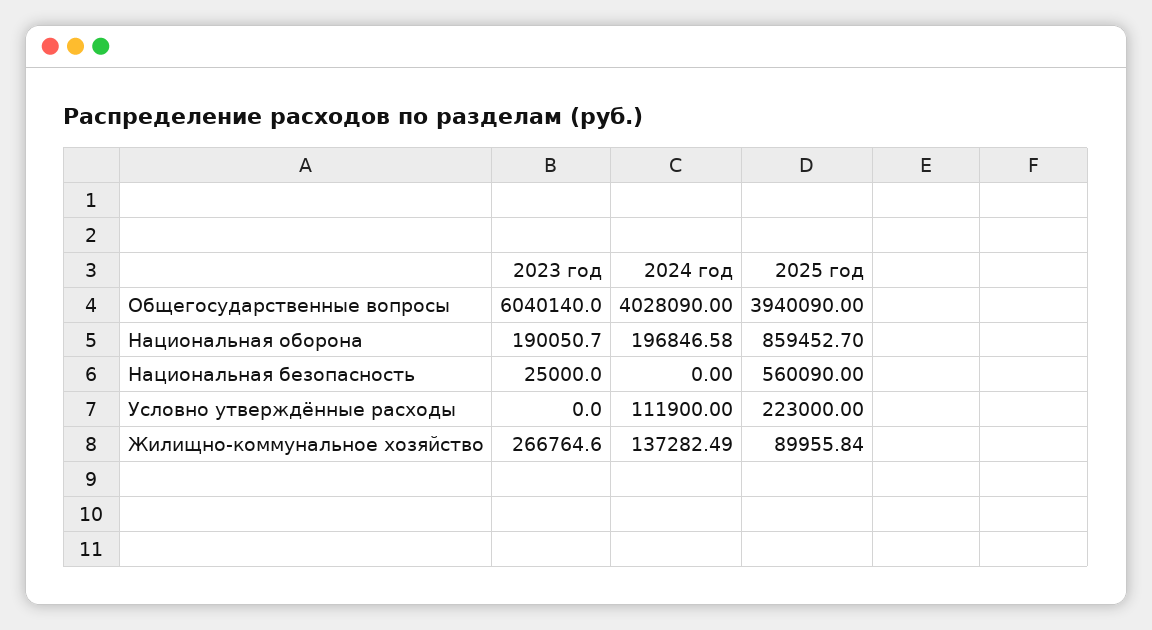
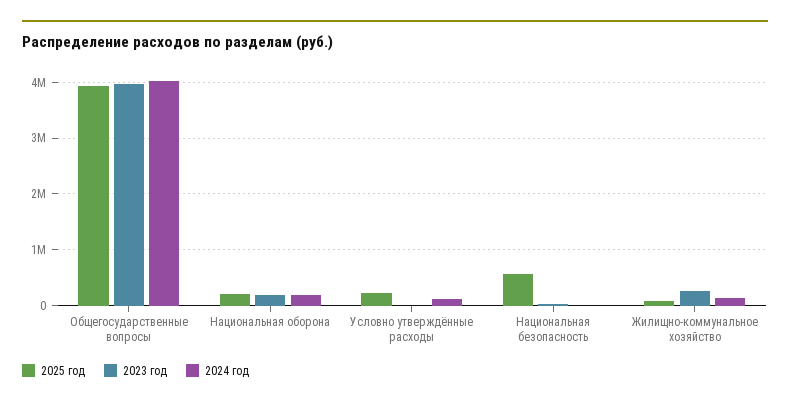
  {
    "2023 год": {
-     "Общегосударственные вопросы": 6040140,
+     "Общегосударственные вопросы": 4000000,
      "Национальная оборона": 190050.7,
      "Национальная безопасность": 25000,
      "Условно утверждённые расходы": 0,
      "Жилищно-коммунальное хозяйство": 266764.6
    },
    "2024 год": {
      "Общегосударственные вопросы": 4028090,
      "Национальная оборона": 196846.58,
      "Национальная безопасность": 0,
      "Условно утверждённые расходы": 111900,
      "Жилищно-коммунальное хозяйство": 137282.49
    },
    "2025 год": {
      "Общегосударственные вопросы": 3940090,
-     "Национальная оборона": 859452.7,
+     "Национальная оборона": 200000,
      "Национальная безопасность": 560090,
      "Условно утверждённые расходы": 223000,
      "Жилищно-коммунальное хозяйство": 89955.84
    }
  }

